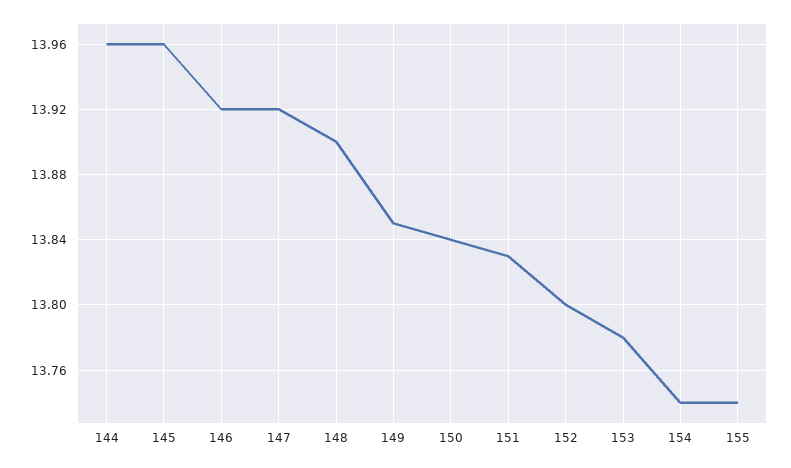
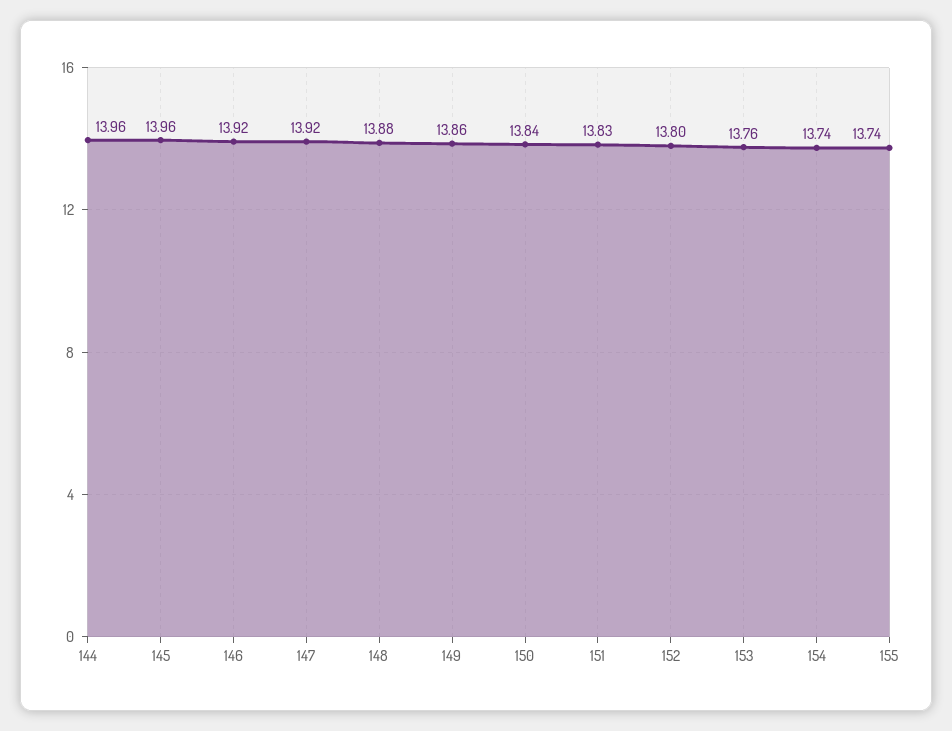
  {
    "144": 13.96,
    "145": 13.96,
    "146": 13.92,
    "147": 13.92,
-   "148": 13.9,
+   "148": 13.88,
-   "149": 13.85,
+   "149": 13.86,
    "150": 13.84,
    "151": 13.83,
    "152": 13.8,
-   "153": 13.78,
+   "153": 13.76,
    "154": 13.74,
    "155": 13.74
  }

